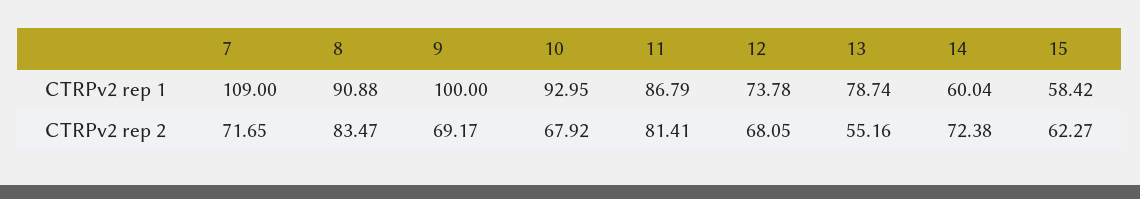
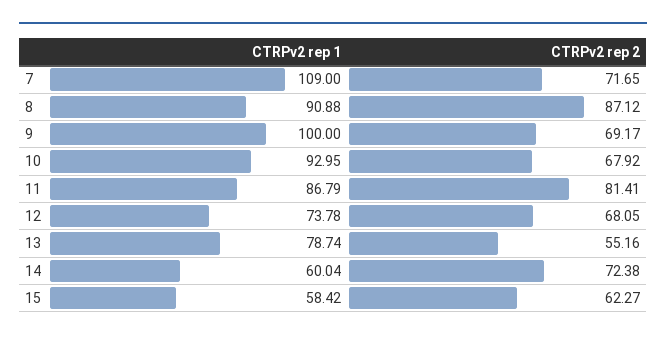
  {
    "7": {
      "CTRPv2 rep 1": 109,
      "CTRPv2 rep 2": 71.65
    },
    "8": {
      "CTRPv2 rep 1": 90.88,
-     "CTRPv2 rep 2": 83.47
+     "CTRPv2 rep 2": 87.12
    },
    "9": {
      "CTRPv2 rep 1": 100,
      "CTRPv2 rep 2": 69.17
    },
    "10": {
      "CTRPv2 rep 1": 92.95,
      "CTRPv2 rep 2": 67.92
    },
    "11": {
      "CTRPv2 rep 1": 86.79,
      "CTRPv2 rep 2": 81.41
    },
    "12": {
      "CTRPv2 rep 1": 73.78,
      "CTRPv2 rep 2": 68.05
    },
    "13": {
      "CTRPv2 rep 1": 78.74,
      "CTRPv2 rep 2": 55.16
    },
    "14": {
      "CTRPv2 rep 1": 60.04,
      "CTRPv2 rep 2": 72.38
    },
    "15": {
      "CTRPv2 rep 1": 58.42,
      "CTRPv2 rep 2": 62.27
    }
  }

